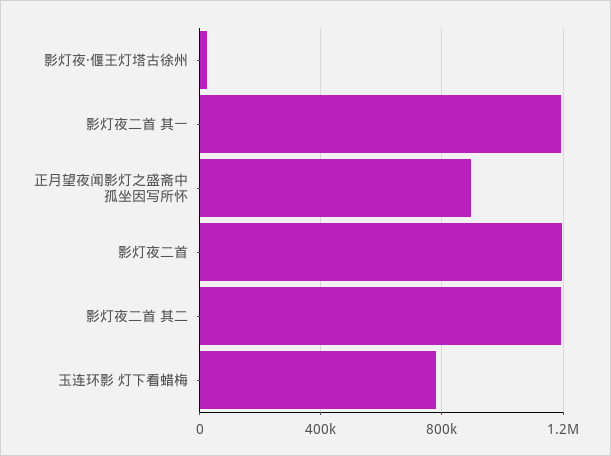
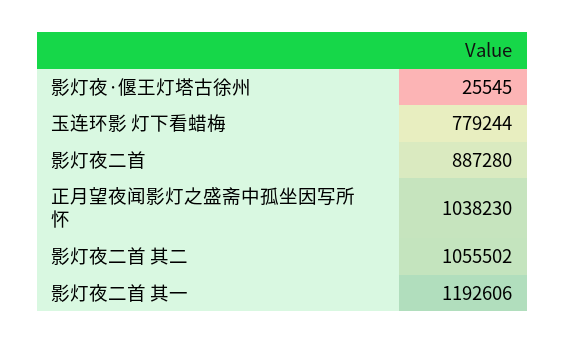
  {
    "影灯夜·偃王灯塔古徐州": 25545,
    "影灯夜二首 其一": 1192606,
-   "正月望夜闻影灯之盛斋中孤坐因写所怀": 900000,
+   "正月望夜闻影灯之盛斋中孤坐因写所怀": 1038230,
-   "影灯夜二首": 1200000,
+   "影灯夜二首": 887280,
-   "影灯夜二首 其二": 1200000,
+   "影灯夜二首 其二": 1055502,
    "玉连环影 灯下看蜡梅": 779244
  }

